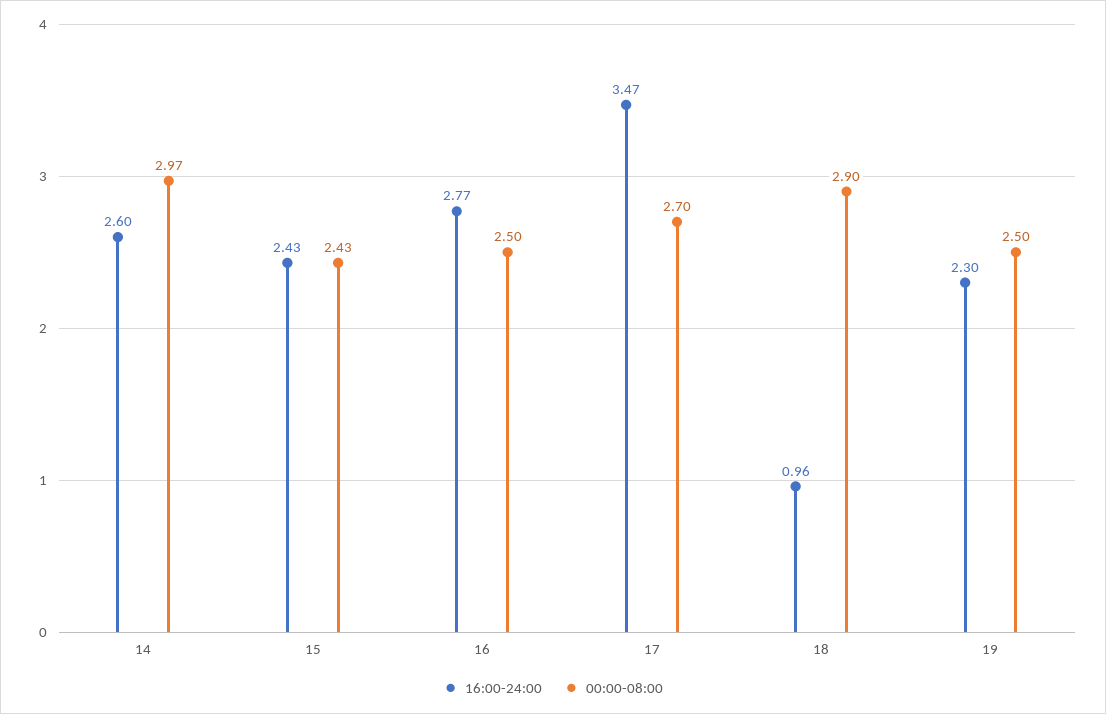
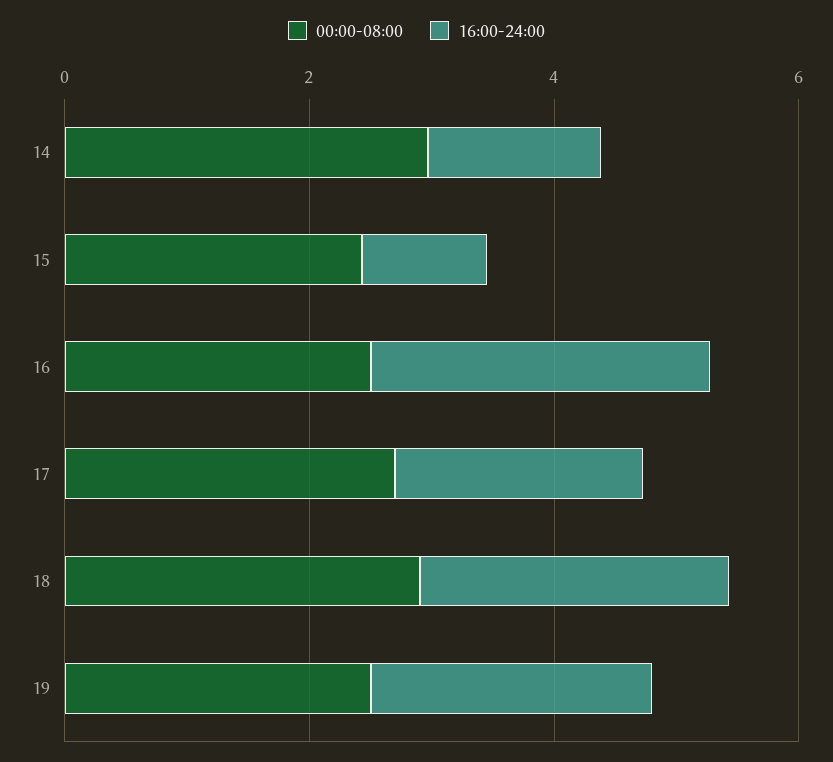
  {
    "16:00-24:00": {
-     "14": 2.6,
+     "14": 1.5,
-     "15": 2.43,
+     "15": 1,
      "16": 2.77,
-     "17": 3.47,
+     "17": 2,
-     "18": 0.96,
+     "18": 2.5,
      "19": 2.3
    },
    "00:00-08:00": {
      "14": 2.97,
      "15": 2.43,
      "16": 2.5,
      "17": 2.7,
      "18": 2.9,
      "19": 2.5
    }
  }

